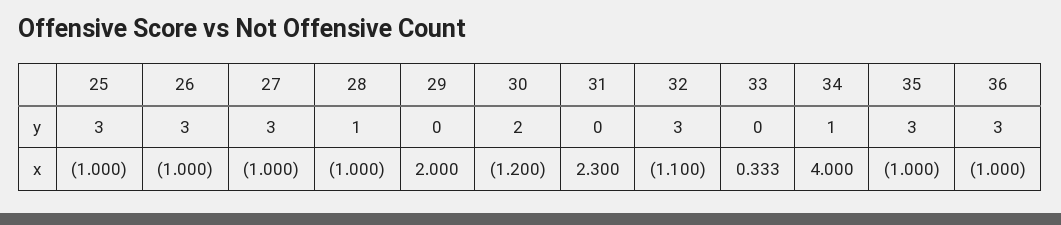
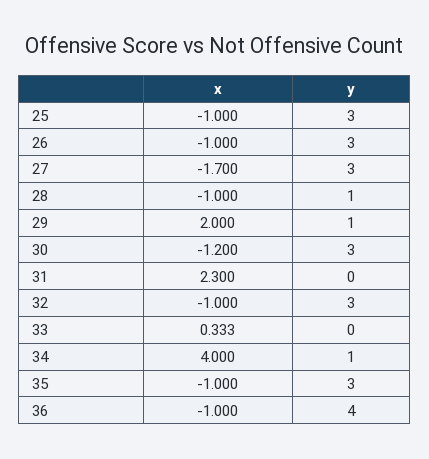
  {
    "25": {
      "y": 3,
      "x": -1
    },
    "26": {
      "y": 3,
      "x": -1
    },
    "27": {
      "y": 3,
-     "x": -1
+     "x": -1.7
    },
    "28": {
      "y": 1,
      "x": -1
    },
    "29": {
-     "y": 0,
+     "y": 1,
      "x": 2
    },
    "30": {
-     "y": 2,
+     "y": 3,
      "x": -1.2
    },
    "31": {
      "y": 0,
      "x": 2.3
    },
    "32": {
      "y": 3,
-     "x": -1.1
+     "x": -1
    },
    "33": {
      "y": 0,
      "x": 0.333
    },
    "34": {
      "y": 1,
      "x": 4
    },
    "35": {
      "y": 3,
      "x": -1
    },
    "36": {
-     "y": 3,
+     "y": 4,
      "x": -1
    }
  }

